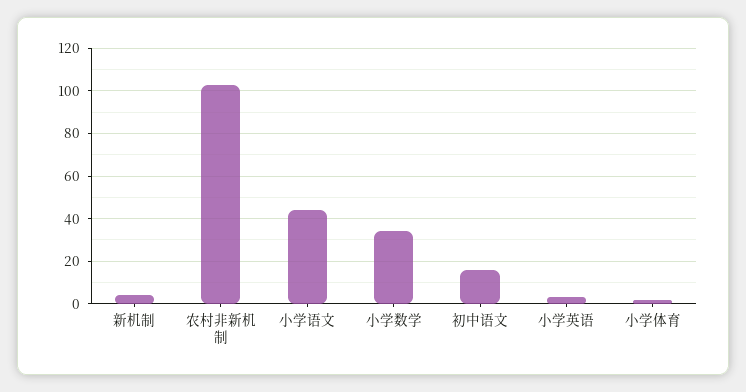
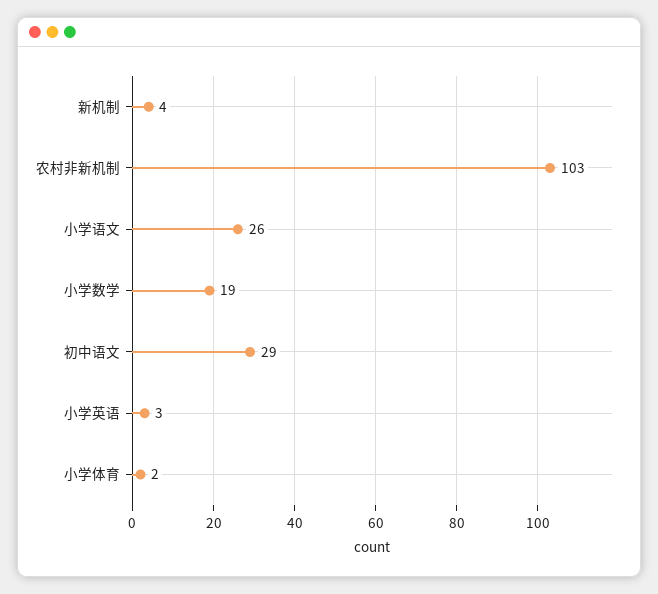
  {
    "新机制": 4,
    "农村非新机制": 103,
-   "小学语文": 45,
+   "小学语文": 26,
-   "小学数学": 35,
+   "小学数学": 19,
-   "初中语文": 15,
+   "初中语文": 29,
    "小学英语": 3,
    "小学体育": 2
  }

